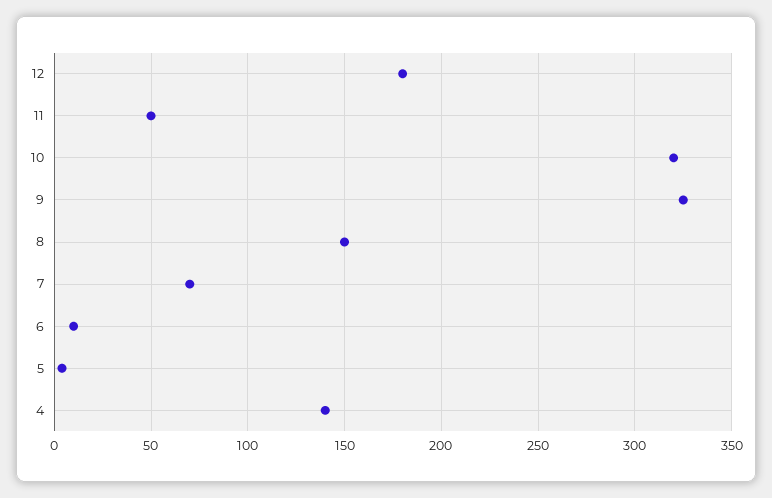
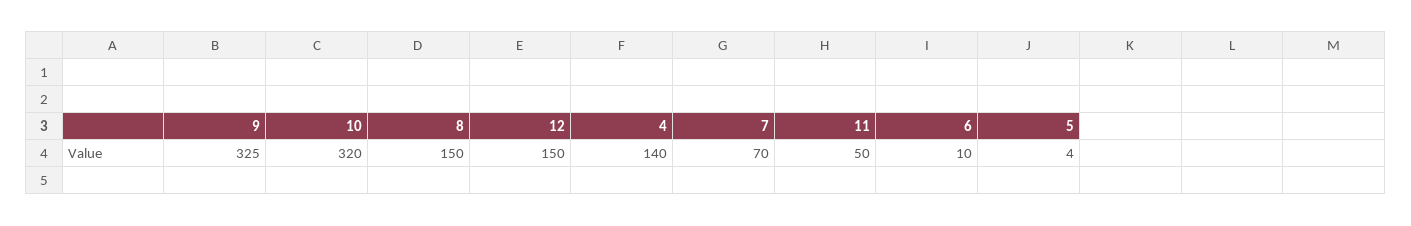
  {
-   "12": 180,
+   "12": 150,
    "11": 50,
    "10": 320,
    "9": 325,
    "8": 150,
    "7": 70,
    "6": 10,
    "5": 4,
    "4": 140
  }

